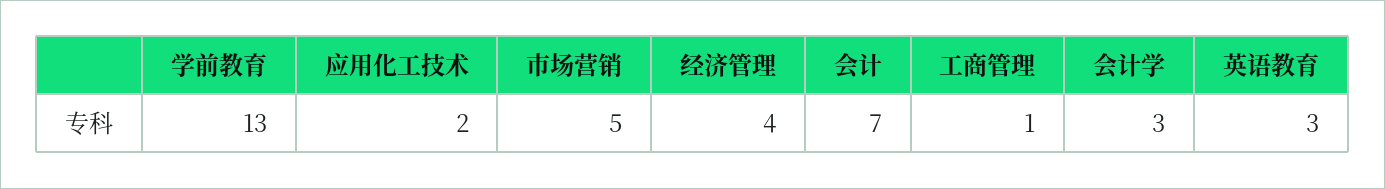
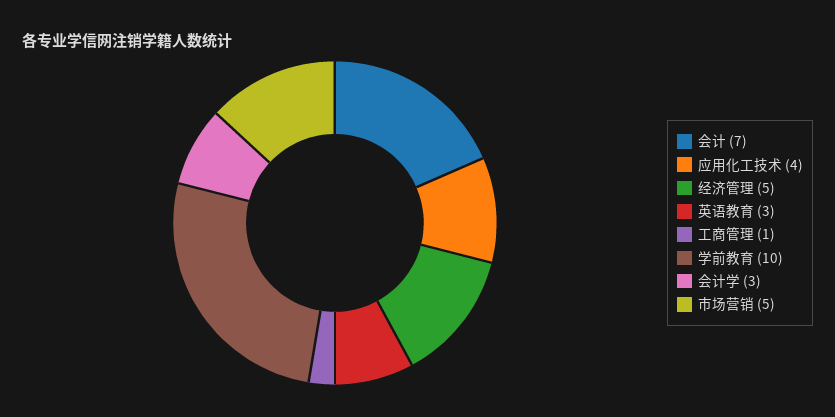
  {
-   "学前教育": 13,
+   "学前教育": 10,
-   "应用化工技术": 2,
+   "应用化工技术": 4,
    "市场营销": 5,
-   "经济管理": 4,
+   "经济管理": 5,
    "会计": 7,
    "工商管理": 1,
    "会计学": 3,
    "英语教育": 3
  }

